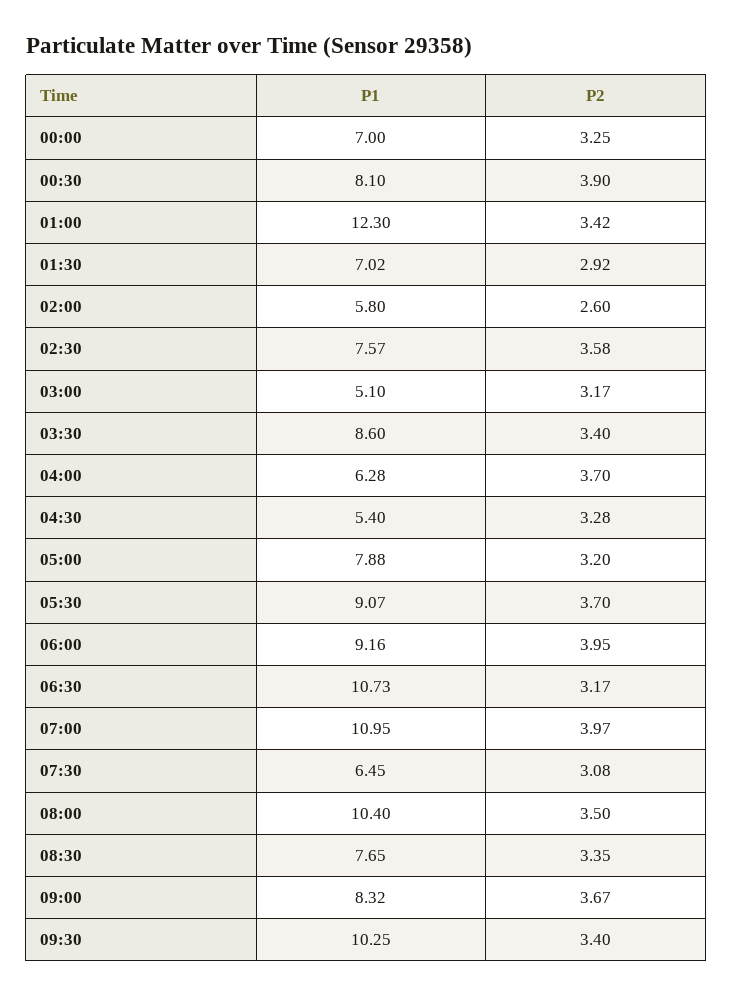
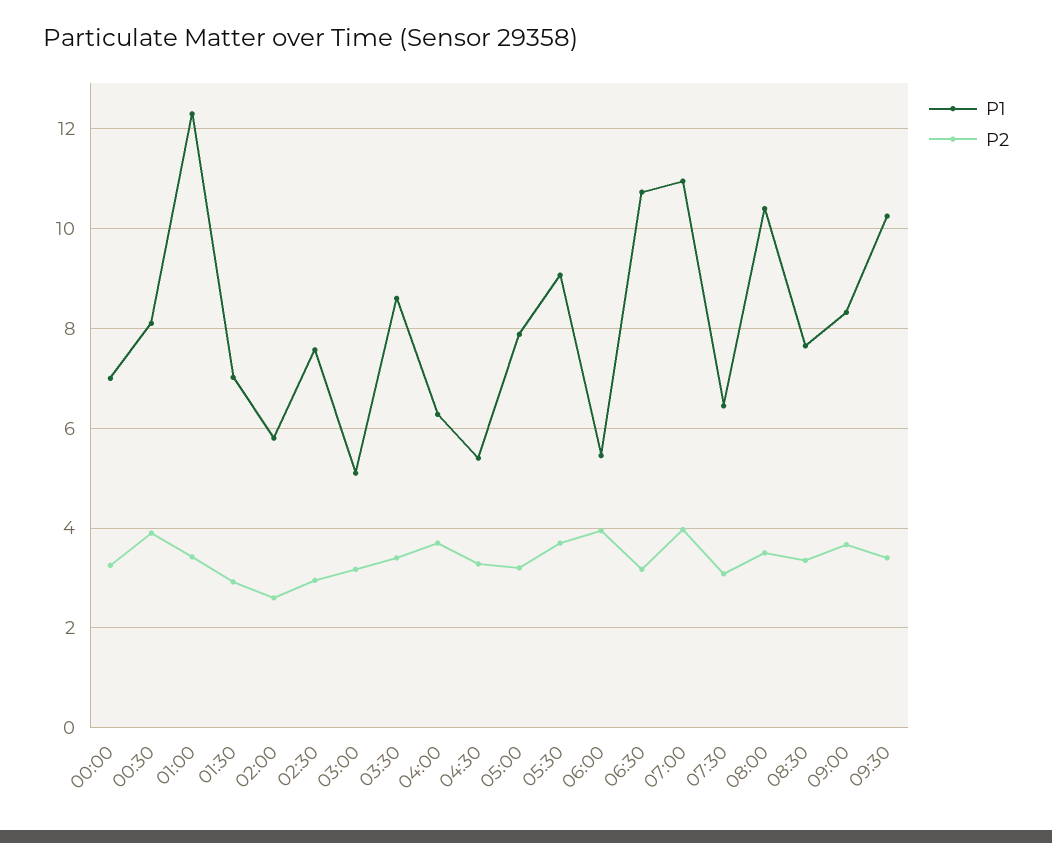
  {
    "P1": {
      "00:00": 7,
      "00:30": 8.1,
      "01:00": 12.3,
      "01:30": 7.02,
      "02:00": 5.8,
      "02:30": 7.57,
      "03:00": 5.1,
      "03:30": 8.6,
      "04:00": 6.28,
      "04:30": 5.4,
      "05:00": 7.88,
      "05:30": 9.07,
-     "06:00": 9.16,
+     "06:00": 5.4,
      "06:30": 10.73,
      "07:00": 10.95,
      "07:30": 6.45,
      "08:00": 10.4,
      "08:30": 7.65,
      "09:00": 8.32,
      "09:30": 10.25
    },
    "P2": {
      "00:00": 3.25,
      "00:30": 3.9,
      "01:00": 3.42,
      "01:30": 2.92,
      "02:00": 2.6,
-     "02:30": 3.58,
+     "02:30": 3,
      "03:00": 3.17,
      "03:30": 3.4,
      "04:00": 3.7,
      "04:30": 3.28,
      "05:00": 3.2,
      "05:30": 3.7,
      "06:00": 3.95,
      "06:30": 3.17,
      "07:00": 3.97,
      "07:30": 3.08,
      "08:00": 3.5,
      "08:30": 3.35,
      "09:00": 3.67,
      "09:30": 3.4
    }
  }

